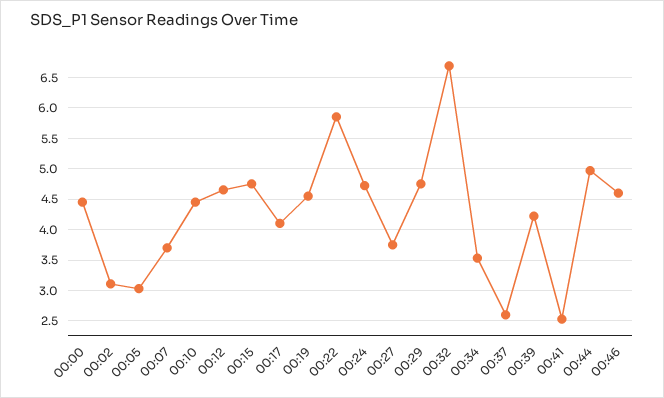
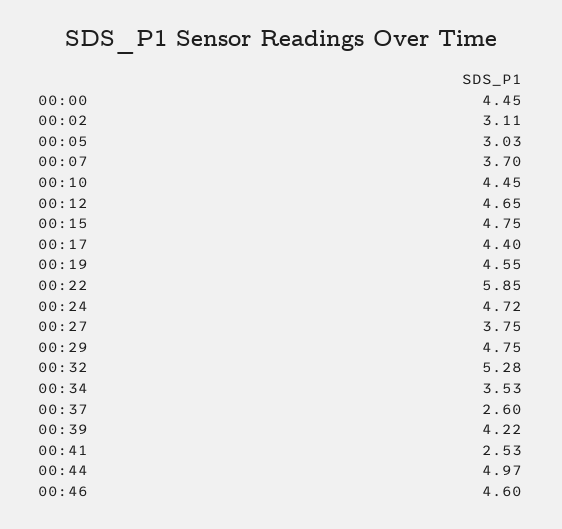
  {
    "00:00": 4.45,
    "00:02": 3.11,
    "00:05": 3.03,
    "00:07": 3.7,
    "00:10": 4.45,
    "00:12": 4.65,
    "00:15": 4.75,
-   "00:17": 4.1,
+   "00:17": 4.4,
    "00:19": 4.55,
    "00:22": 5.85,
    "00:24": 4.72,
    "00:27": 3.75,
    "00:29": 4.75,
-   "00:32": 6.7,
+   "00:32": 5.28,
    "00:34": 3.53,
    "00:37": 2.6,
    "00:39": 4.22,
    "00:41": 2.53,
    "00:44": 4.97,
    "00:46": 4.6
  }

